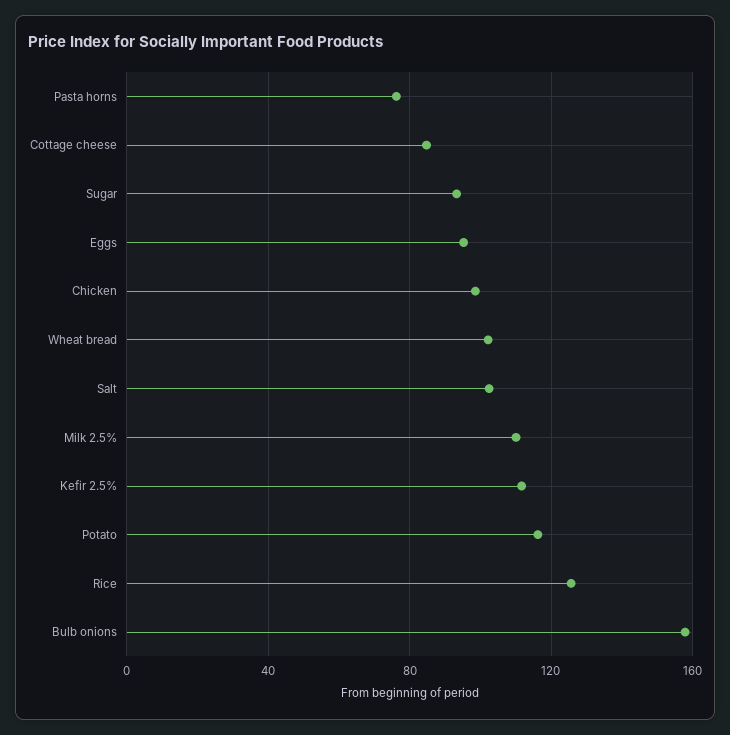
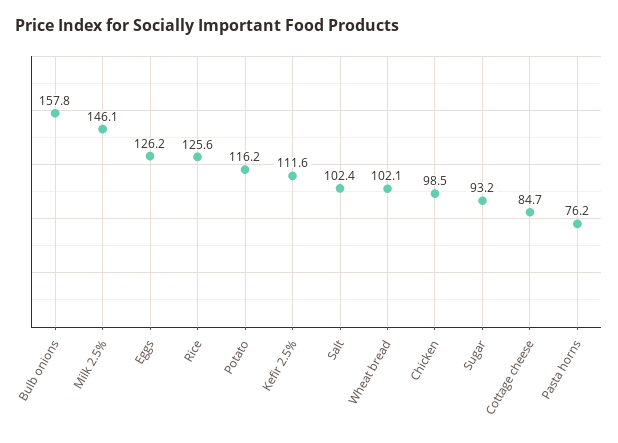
  {
    "Pasta horns": 76.2,
    "Cottage cheese": 84.7,
    "Sugar": 93.2,
-   "Eggs": 95,
+   "Eggs": 126.2,
    "Chicken": 98.5,
    "Wheat bread": 102.1,
    "Salt": 102.4,
-   "Milk 2.5%": 110,
+   "Milk 2.5%": 146.1,
    "Kefir 2.5%": 111.6,
    "Potato": 116.2,
    "Rice": 125.6,
    "Bulb onions": 157.8
  }

